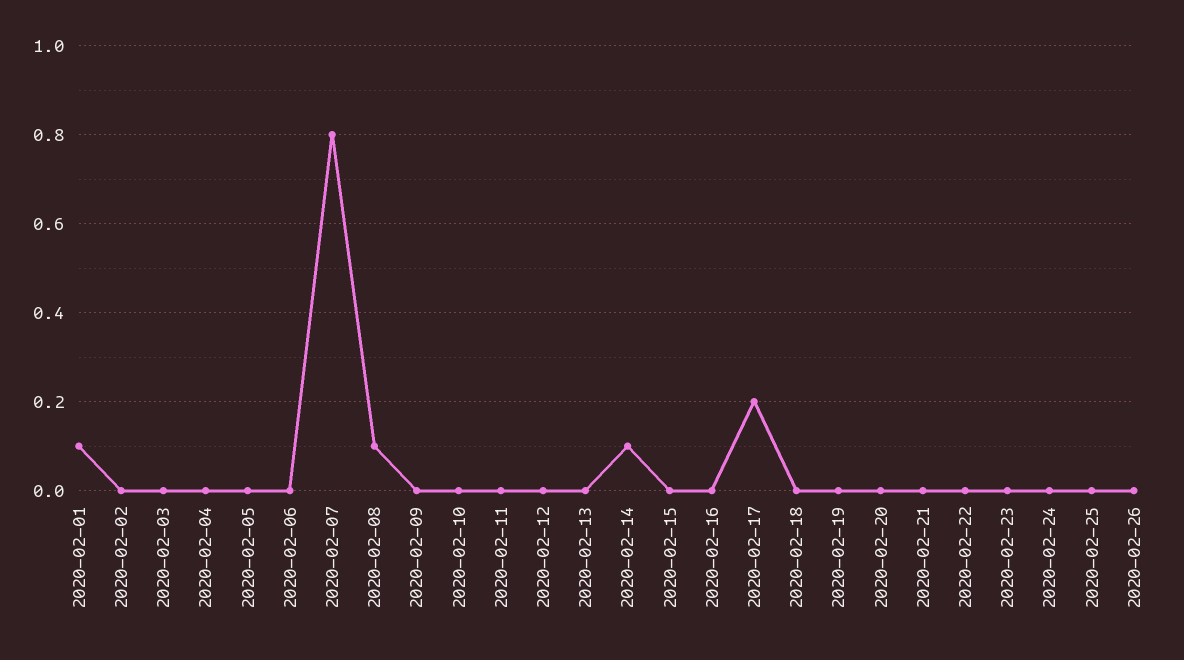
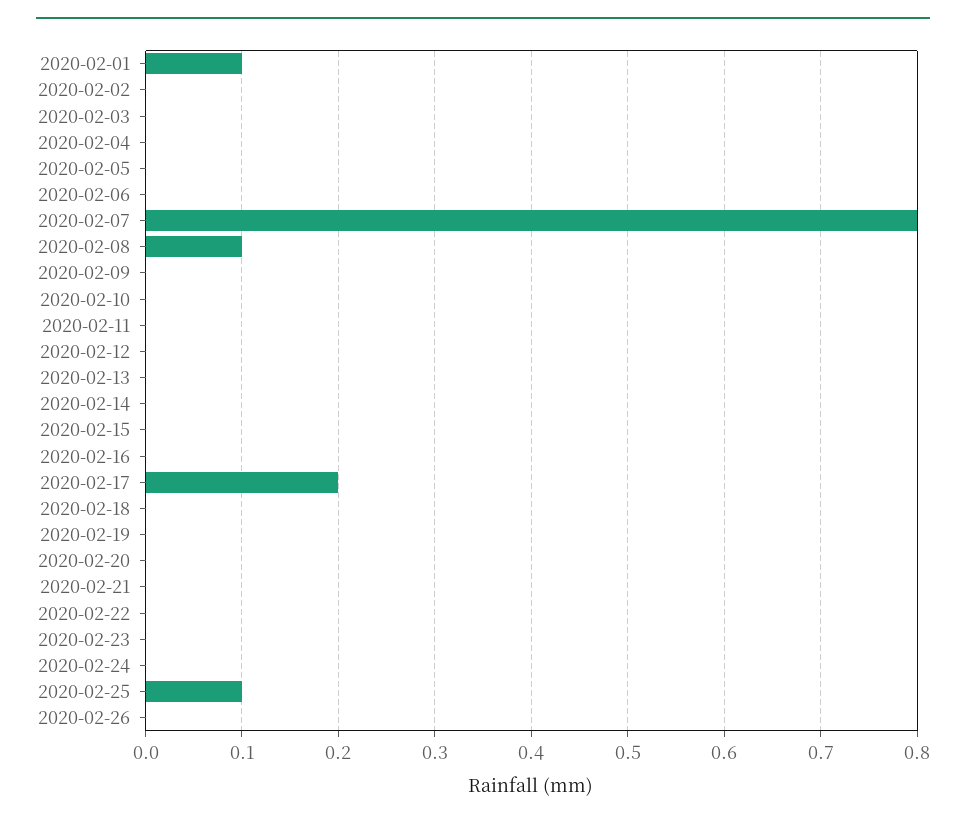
  {
    "2020-02-01": 0.1,
    "2020-02-02": 0,
    "2020-02-03": 0,
    "2020-02-04": 0,
    "2020-02-05": 0,
    "2020-02-06": 0,
    "2020-02-07": 0.8,
    "2020-02-08": 0.1,
    "2020-02-09": 0,
    "2020-02-10": 0,
    "2020-02-11": 0,
    "2020-02-12": 0,
    "2020-02-13": 0,
-   "2020-02-14": 0.1,
+   "2020-02-14": 0,
    "2020-02-15": 0,
    "2020-02-16": 0,
    "2020-02-17": 0.2,
    "2020-02-18": 0,
    "2020-02-19": 0,
    "2020-02-20": 0,
    "2020-02-21": 0,
    "2020-02-22": 0,
    "2020-02-23": 0,
    "2020-02-24": 0,
-   "2020-02-25": 0,
+   "2020-02-25": 0.1,
    "2020-02-26": 0
  }

